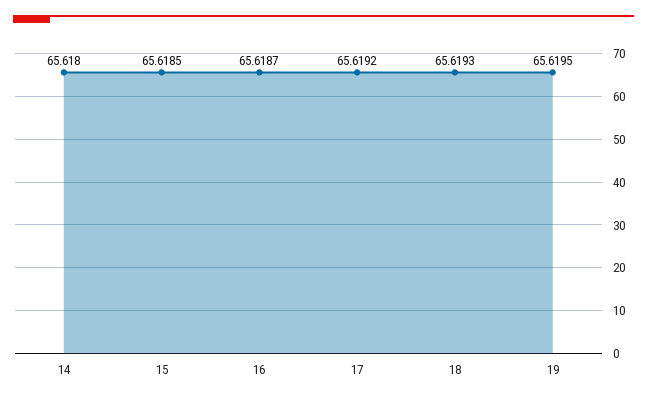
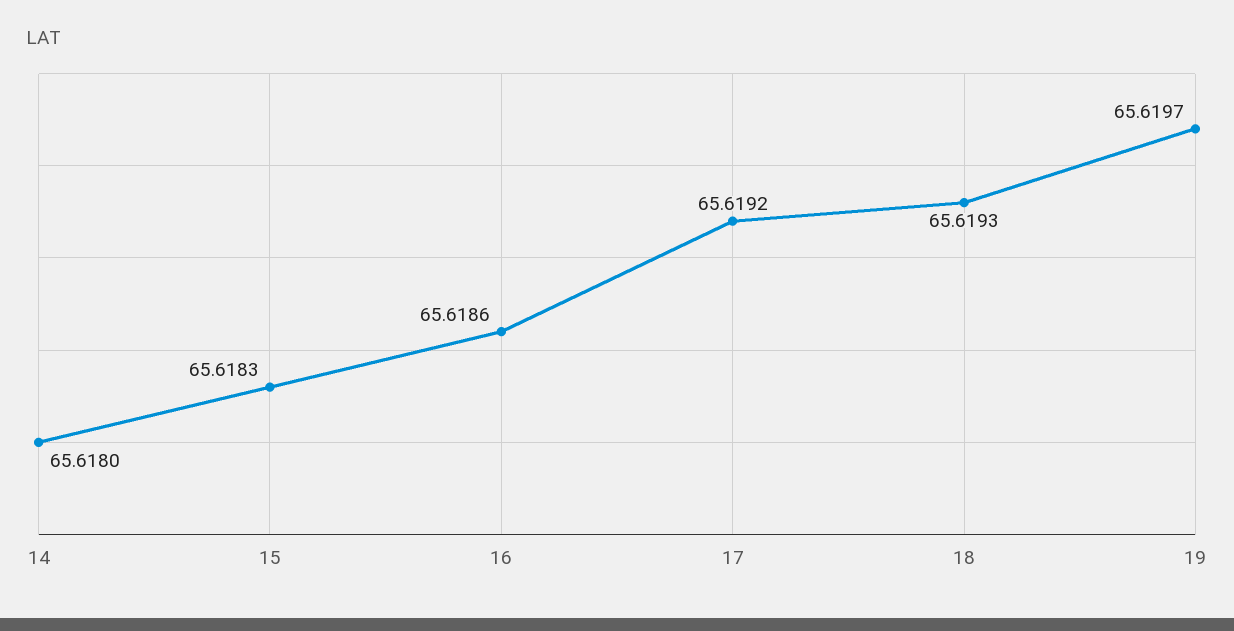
  {
    "14": 65.618,
-   "15": 65.6185,
+   "15": 65.6183,
-   "16": 65.6187,
+   "16": 65.6186,
    "17": 65.6192,
    "18": 65.6193,
-   "19": 65.6195
+   "19": 65.6197
  }

